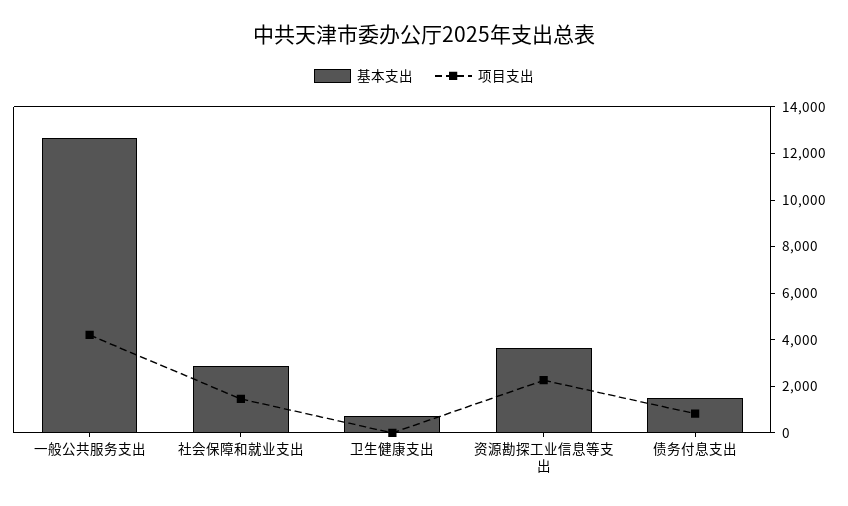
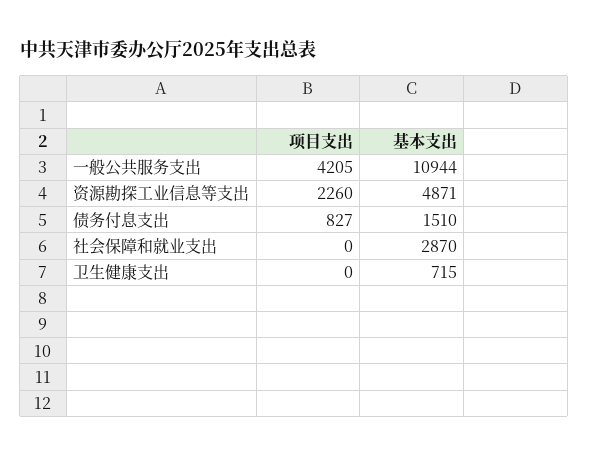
  {
    "基本支出": {
-     "一般公共服务支出": 12500,
+     "一般公共服务支出": 10944,
      "社会保障和就业支出": 2870,
      "卫生健康支出": 715,
-     "资源勘探工业信息等支出": 3500,
+     "资源勘探工业信息等支出": 4871,
      "债务付息支出": 1510
    },
    "项目支出": {
      "一般公共服务支出": 4205,
-     "社会保障和就业支出": 1500,
+     "社会保障和就业支出": 0,
      "卫生健康支出": 0,
      "资源勘探工业信息等支出": 2260,
      "债务付息支出": 827
    }
  }

